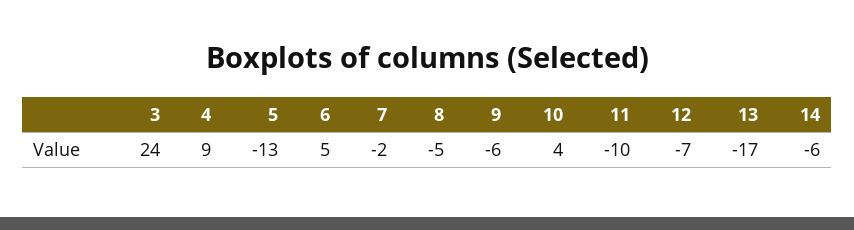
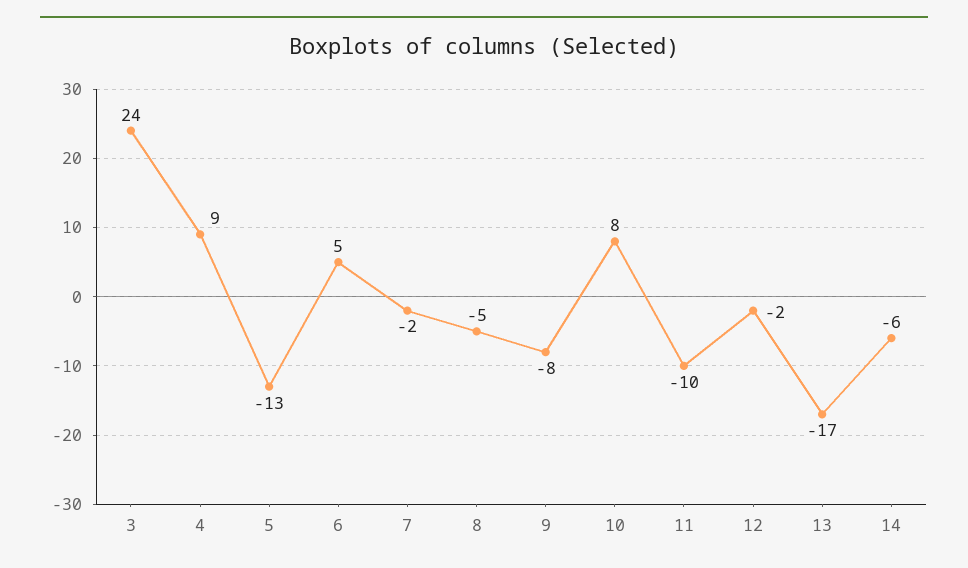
  {
    "3": 24,
    "4": 9,
    "5": -13,
    "6": 5,
    "7": -2,
    "8": -5,
-   "9": -6,
+   "9": -8,
-   "10": 4,
+   "10": 8,
    "11": -10,
-   "12": -7,
+   "12": -2,
    "13": -17,
    "14": -6
  }

